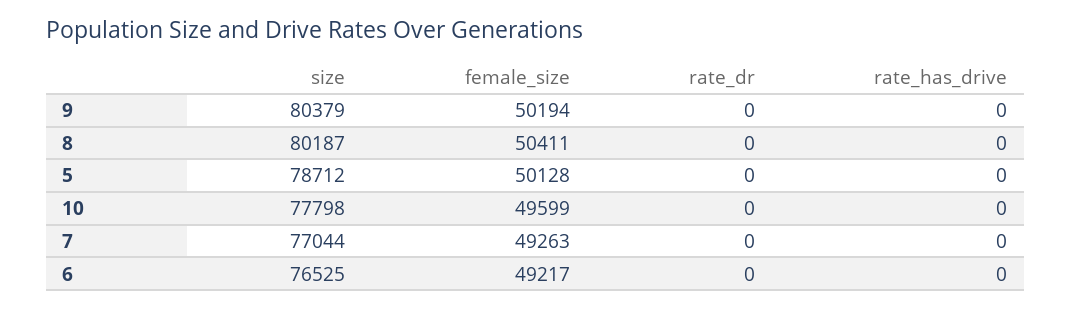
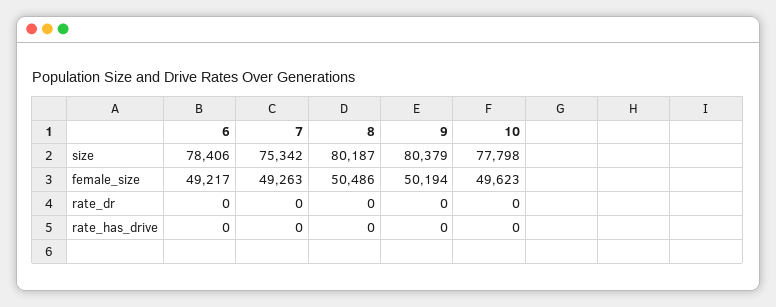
  {
    "size": {
      "9": 80379,
      "8": 80187,
-     "5": 78712,
      "10": 77798,
-     "7": 77044,
+     "7": 75342,
-     "6": 76525
+     "6": 78406
    },
    "female_size": {
      "9": 50194,
-     "8": 50411,
+     "8": 50486,
-     "5": 50128,
-     "10": 49599,
+     "10": 49623,
      "7": 49263,
      "6": 49217
    },
    "rate_dr": {
      "9": 0,
      "8": 0,
-     "5": 0,
      "10": 0,
      "7": 0,
      "6": 0
    },
    "rate_has_drive": {
      "9": 0,
      "8": 0,
-     "5": 0,
      "10": 0,
      "7": 0,
      "6": 0
    }
  }

